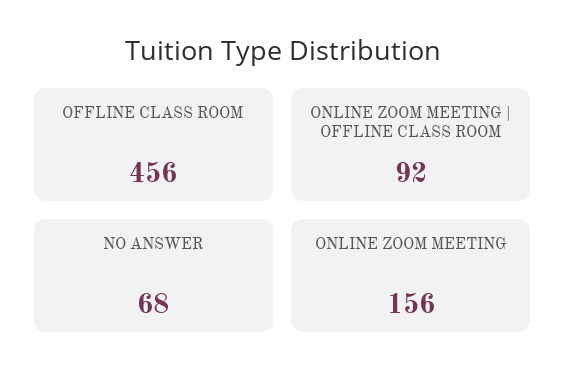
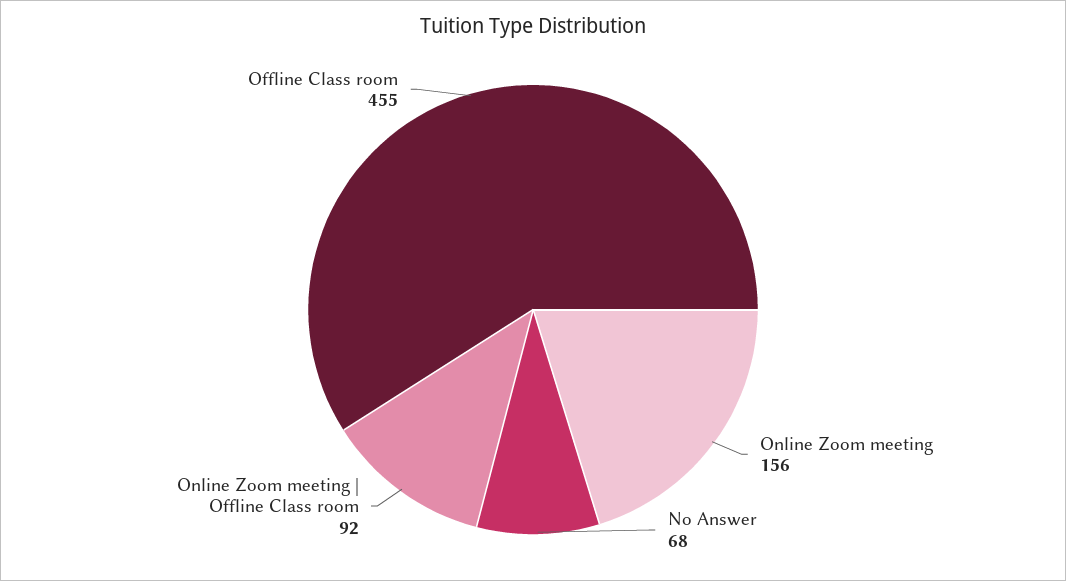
  {
-   "OFFLINE CLASS ROOM": 456,
+   "OFFLINE CLASS ROOM": 455,
    "ONLINE ZOOM MEETING | OFFLINE CLASS ROOM": 92,
    "NO ANSWER": 68,
    "ONLINE ZOOM MEETING": 156
  }

